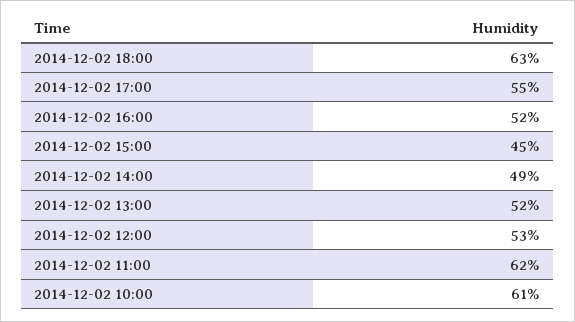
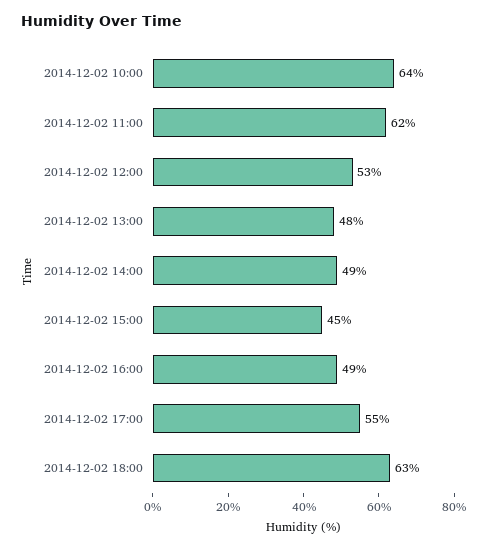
  {
    "2014-12-02 18:00": 63,
    "2014-12-02 17:00": 55,
-   "2014-12-02 16:00": 52,
+   "2014-12-02 16:00": 49,
    "2014-12-02 15:00": 45,
    "2014-12-02 14:00": 49,
-   "2014-12-02 13:00": 52,
+   "2014-12-02 13:00": 48,
    "2014-12-02 12:00": 53,
    "2014-12-02 11:00": 62,
-   "2014-12-02 10:00": 61
+   "2014-12-02 10:00": 64
  }

